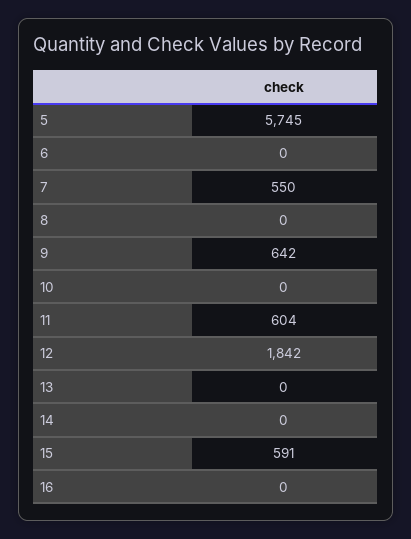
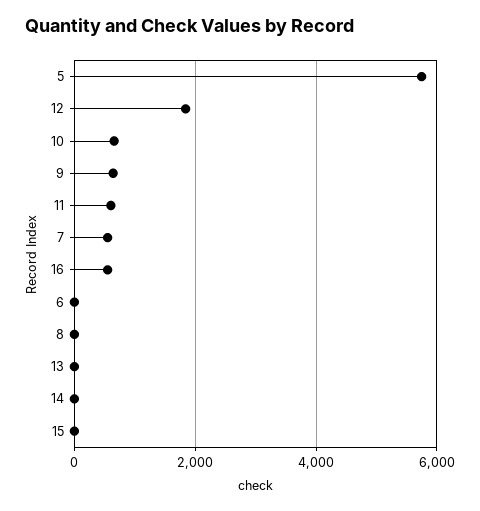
  {
    "5": 5745,
    "6": 0,
    "7": 550,
    "8": 0,
    "9": 642,
-   "10": 0,
+   "10": 600,
    "11": 604,
    "12": 1842,
    "13": 0,
    "14": 0,
-   "15": 591,
+   "15": 0,
-   "16": 0
+   "16": 600
  }

